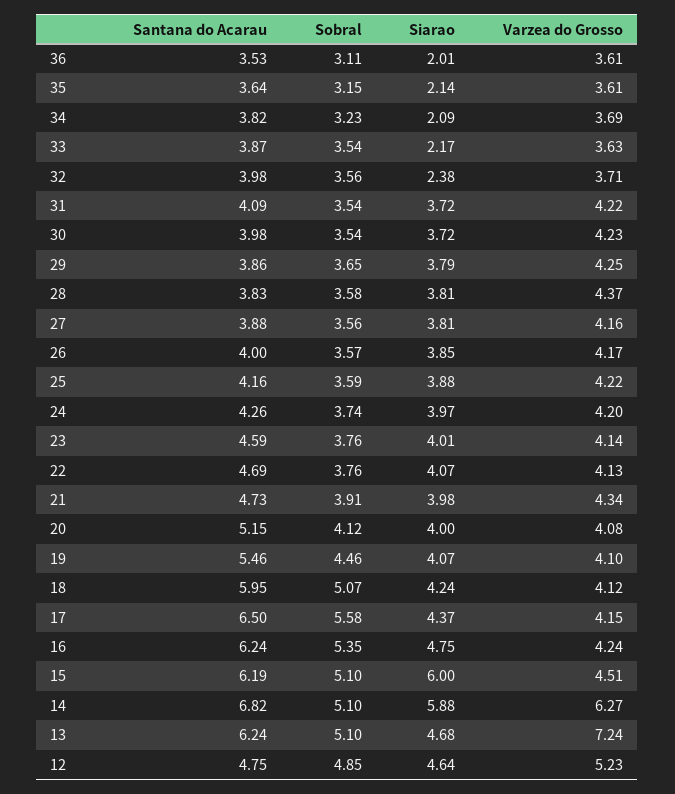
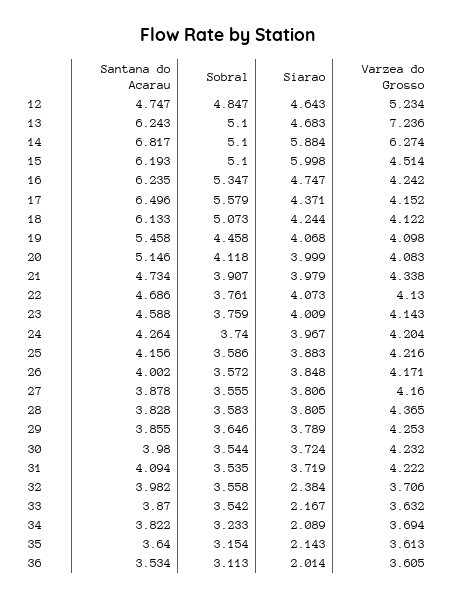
  {
    "Santana do Acarau": {
      "36": 3.534,
      "35": 3.64,
      "34": 3.822,
      "33": 3.87,
      "32": 3.982,
      "31": 4.094,
      "30": 3.98,
      "29": 3.855,
      "28": 3.828,
      "27": 3.878,
      "26": 4.002,
      "25": 4.156,
      "24": 4.264,
      "23": 4.588,
      "22": 4.686,
      "21": 4.734,
      "20": 5.146,
      "19": 5.458,
-     "18": 5.95,
+     "18": 6.133,
      "17": 6.496,
      "16": 6.235,
      "15": 6.193,
      "14": 6.817,
      "13": 6.243,
      "12": 4.747
    },
    "Sobral": {
      "36": 3.113,
      "35": 3.154,
      "34": 3.233,
      "33": 3.542,
      "32": 3.558,
      "31": 3.535,
      "30": 3.544,
      "29": 3.646,
      "28": 3.583,
      "27": 3.555,
      "26": 3.572,
      "25": 3.586,
      "24": 3.74,
      "23": 3.759,
      "22": 3.761,
      "21": 3.907,
      "20": 4.118,
      "19": 4.458,
      "18": 5.073,
      "17": 5.579,
      "16": 5.347,
      "15": 5.1,
      "14": 5.1,
      "13": 5.1,
      "12": 4.847
    },
    "Siarao": {
      "36": 2.014,
      "35": 2.143,
      "34": 2.089,
      "33": 2.167,
      "32": 2.384,
      "31": 3.719,
      "30": 3.724,
      "29": 3.789,
      "28": 3.805,
      "27": 3.806,
      "26": 3.848,
      "25": 3.883,
      "24": 3.967,
      "23": 4.009,
      "22": 4.073,
      "21": 3.979,
      "20": 3.999,
      "19": 4.068,
      "18": 4.244,
      "17": 4.371,
      "16": 4.747,
      "15": 5.998,
      "14": 5.884,
      "13": 4.683,
      "12": 4.643
    },
    "Varzea do Grosso": {
      "36": 3.605,
      "35": 3.613,
      "34": 3.694,
      "33": 3.632,
      "32": 3.706,
      "31": 4.222,
      "30": 4.232,
      "29": 4.253,
      "28": 4.365,
      "27": 4.16,
      "26": 4.171,
      "25": 4.216,
      "24": 4.204,
      "23": 4.143,
      "22": 4.13,
      "21": 4.338,
      "20": 4.083,
      "19": 4.098,
      "18": 4.122,
      "17": 4.152,
      "16": 4.242,
      "15": 4.514,
      "14": 6.274,
      "13": 7.236,
      "12": 5.234
    }
  }

